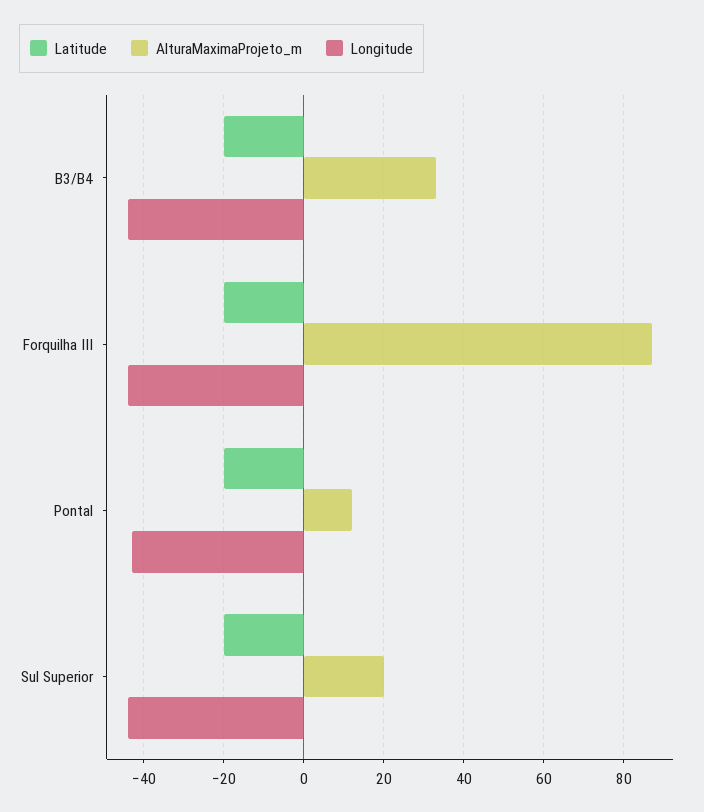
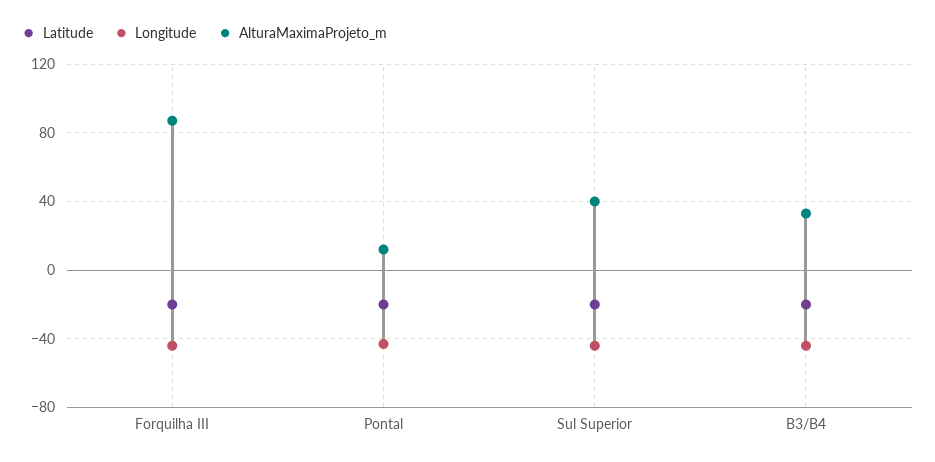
  {
    "Latitude": {
      "B3/B4": -20,
      "Forquilha III": -20,
      "Pontal": -20,
      "Sul Superior": -20
    },
    "AlturaMaximaProjeto_m": {
      "B3/B4": 35,
      "Forquilha III": 85,
      "Pontal": 10,
-     "Sul Superior": 20
+     "Sul Superior": 40
    },
    "Longitude": {
      "B3/B4": -45,
      "Forquilha III": -45,
      "Pontal": -45,
      "Sul Superior": -45
    }
  }

